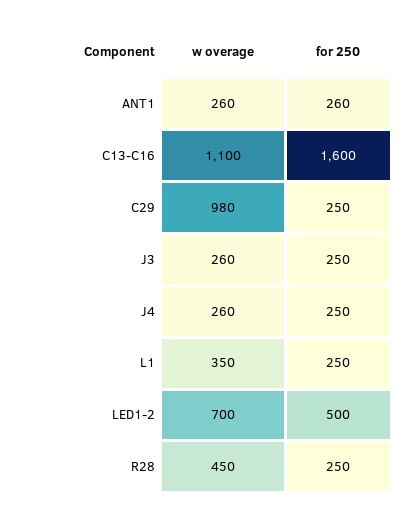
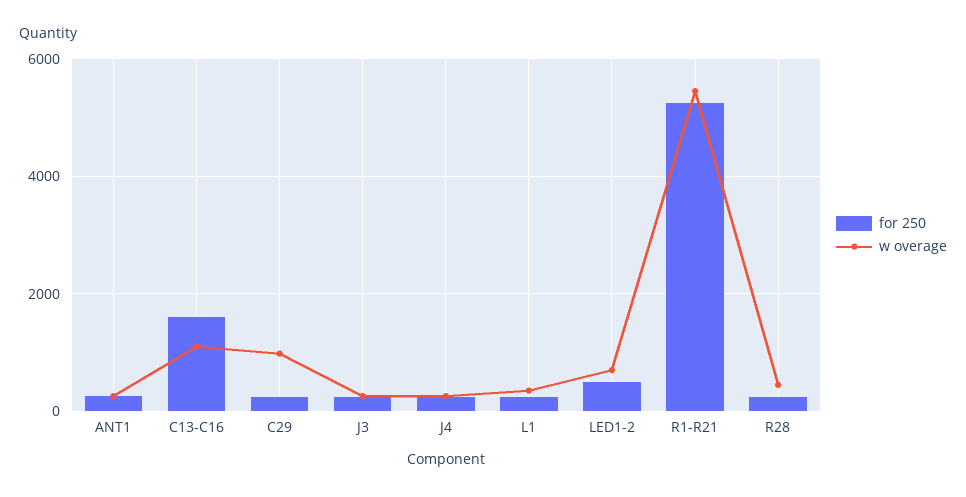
  {
    "w overage": {
      "ANT1": 260,
      "C13-C16": 1100,
      "C29": 980,
      "J3": 260,
      "J4": 260,
      "L1": 350,
      "LED1-2": 700,
-     "R28": 450
+     "R28": 450,
+     "R1-R21": 5400
    },
    "for 250": {
      "ANT1": 260,
      "C13-C16": 1600,
      "C29": 250,
      "J3": 250,
      "J4": 250,
      "L1": 250,
      "LED1-2": 500,
-     "R28": 250
+     "R28": 250,
+     "R1-R21": 5200
    }
  }

